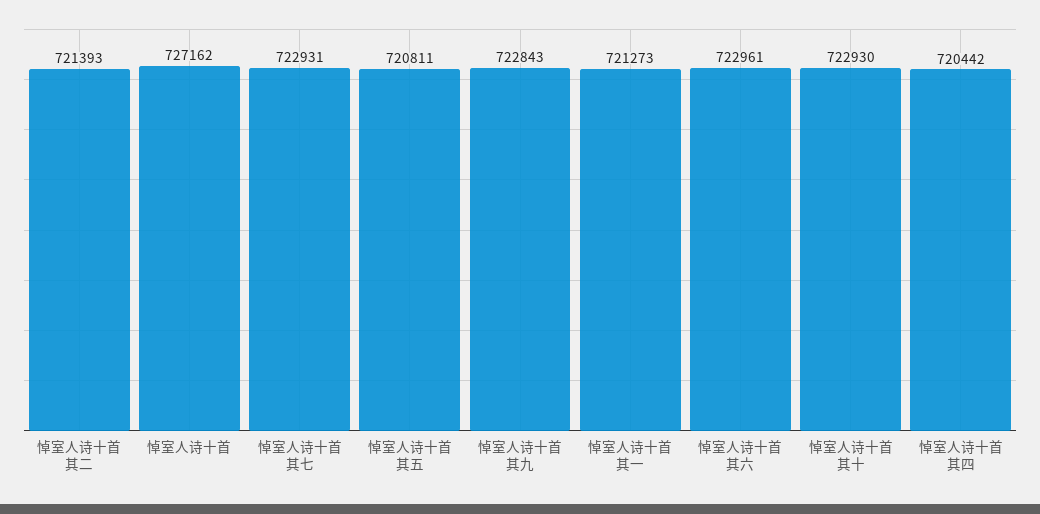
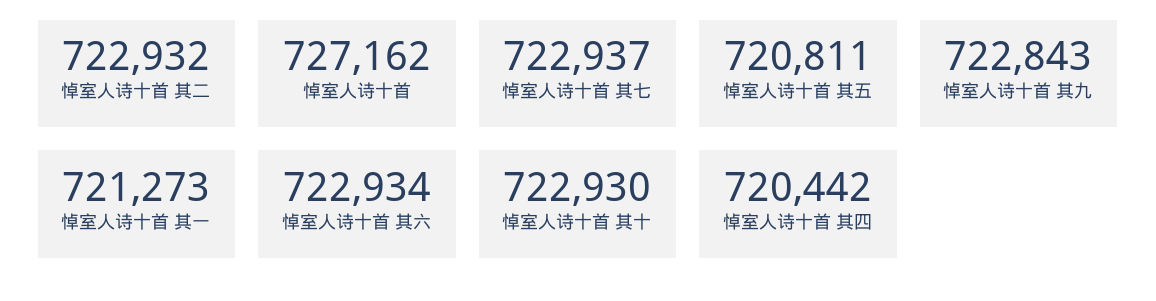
  {
-   "悼室人诗十首 其二": 721393,
+   "悼室人诗十首 其二": 722932,
    "悼室人诗十首": 727162,
-   "悼室人诗十首 其七": 722931,
+   "悼室人诗十首 其七": 722937,
    "悼室人诗十首 其五": 720811,
    "悼室人诗十首 其九": 722843,
    "悼室人诗十首 其一": 721273,
-   "悼室人诗十首 其六": 722961,
+   "悼室人诗十首 其六": 722934,
    "悼室人诗十首 其十": 722930,
    "悼室人诗十首 其四": 720442
  }

